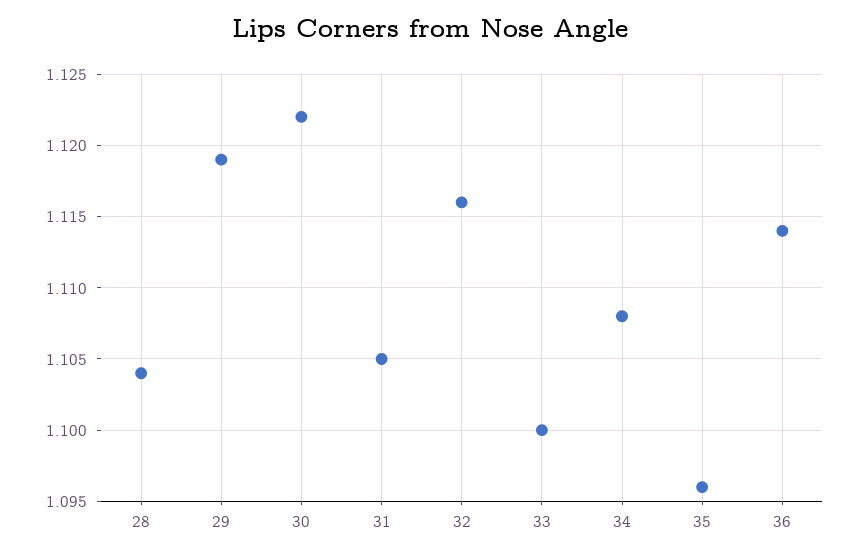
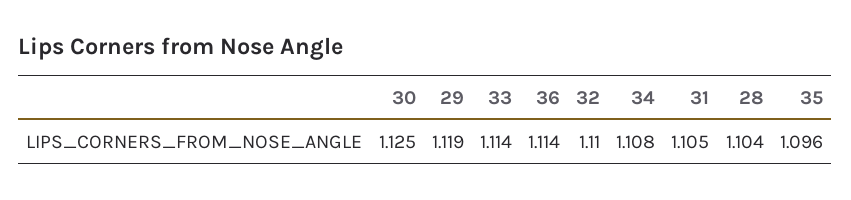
  {
    "28": 1.104,
    "29": 1.119,
-   "30": 1.122,
+   "30": 1.125,
    "31": 1.105,
-   "32": 1.116,
+   "32": 1.11,
-   "33": 1.1,
+   "33": 1.114,
    "34": 1.108,
    "35": 1.096,
    "36": 1.114
  }

